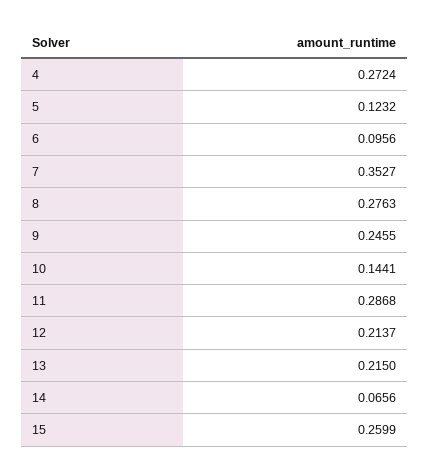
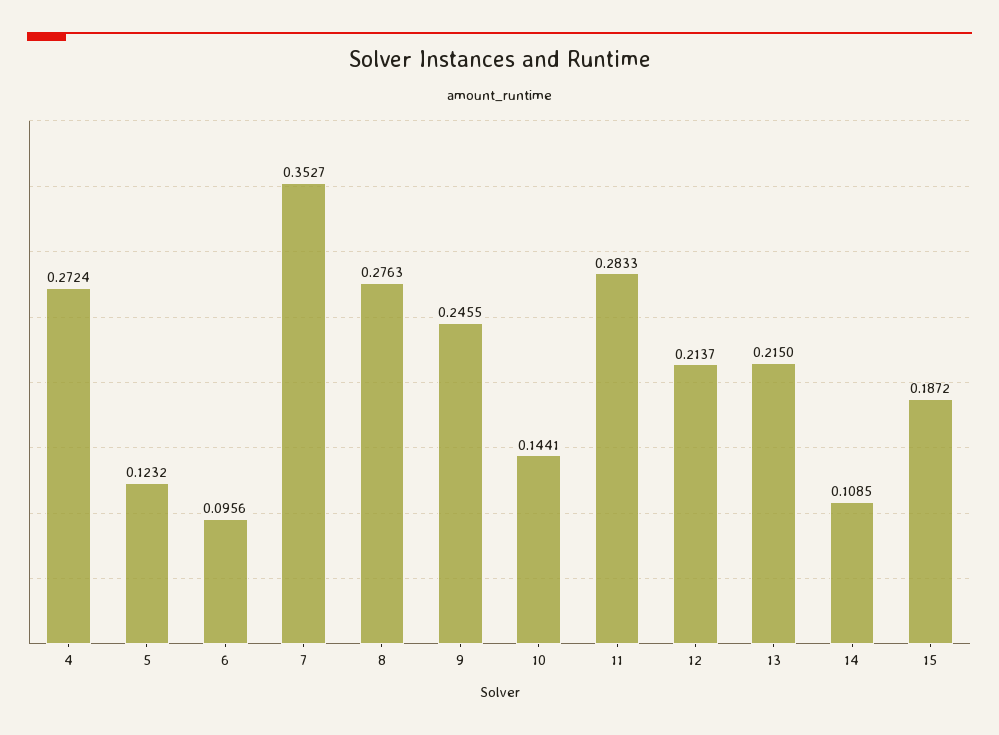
  {
    "4": 0.2724,
    "5": 0.1232,
    "6": 0.0956,
    "7": 0.3527,
    "8": 0.2763,
    "9": 0.2455,
    "10": 0.1441,
-   "11": 0.2868,
+   "11": 0.2833,
    "12": 0.2137,
    "13": 0.215,
-   "14": 0.0656,
+   "14": 0.1085,
-   "15": 0.2599
+   "15": 0.1872
  }

